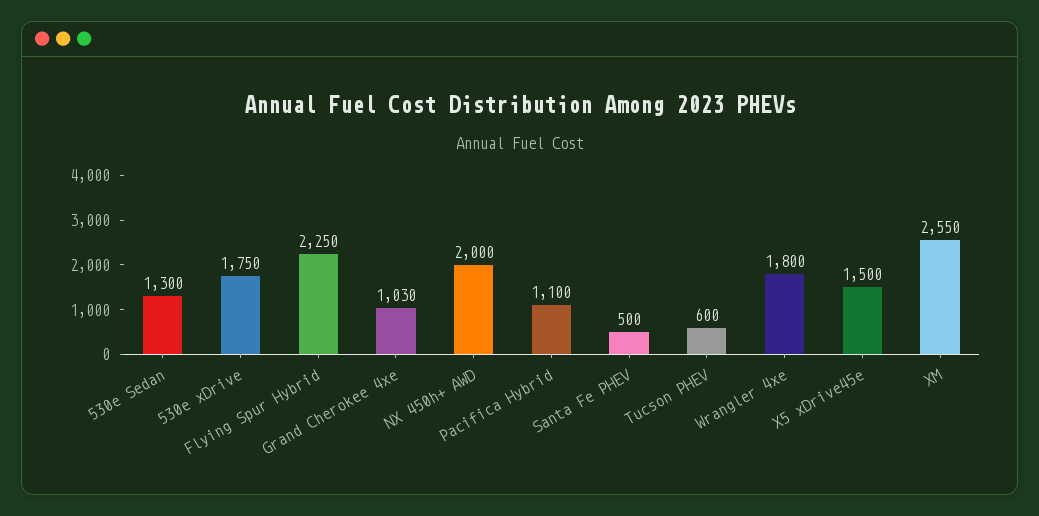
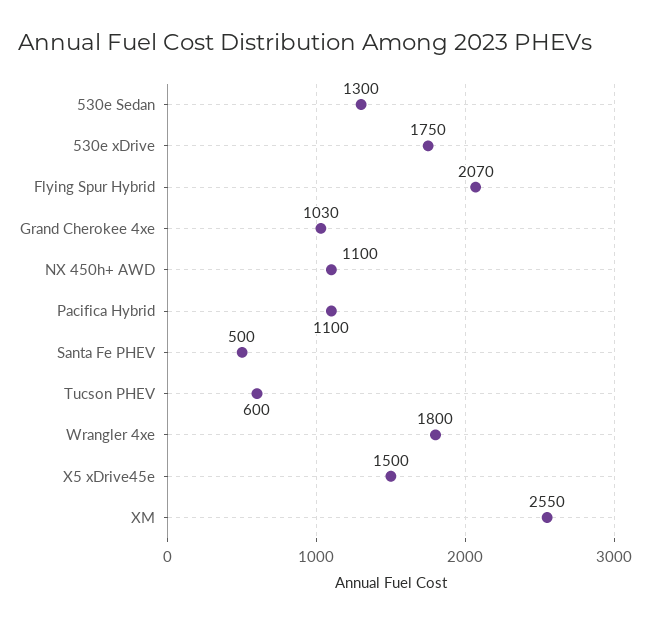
  {
    "530e Sedan": 1300,
    "530e xDrive": 1750,
-   "Flying Spur Hybrid": 2250,
+   "Flying Spur Hybrid": 2070,
    "Grand Cherokee 4xe": 1030,
-   "NX 450h+ AWD": 2000,
+   "NX 450h+ AWD": 1100,
    "Pacifica Hybrid": 1100,
    "Santa Fe PHEV": 500,
    "Tucson PHEV": 600,
    "Wrangler 4xe": 1800,
    "X5 xDrive45e": 1500,
    "XM": 2550
  }

